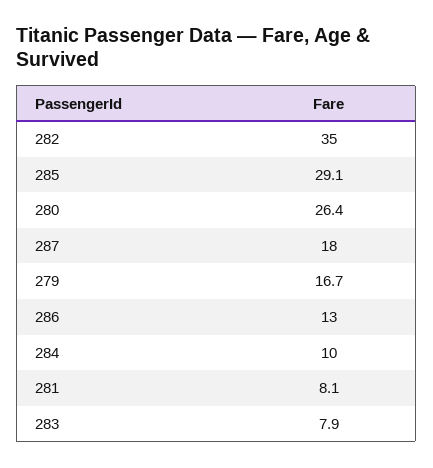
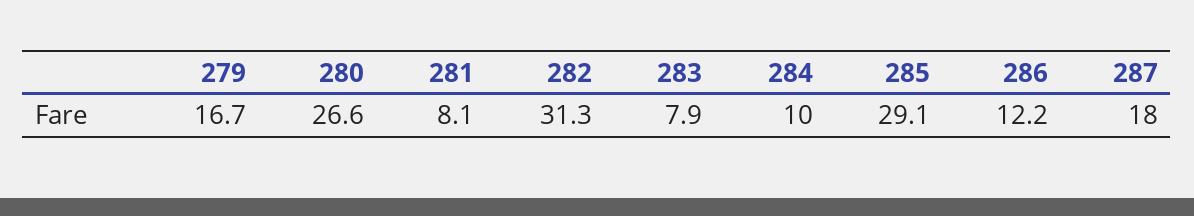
  {
-   "282": 35,
+   "282": 31.3,
    "285": 29.1,
-   "280": 26.4,
+   "280": 26.6,
    "287": 18,
    "279": 16.7,
-   "286": 13,
+   "286": 12.2,
    "284": 10,
    "281": 8.1,
    "283": 7.9
  }

